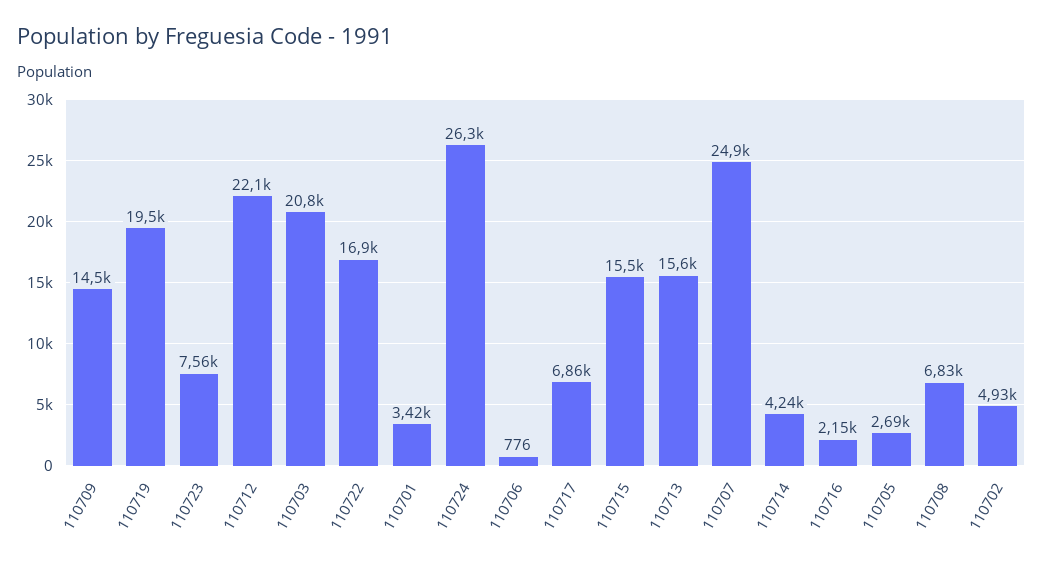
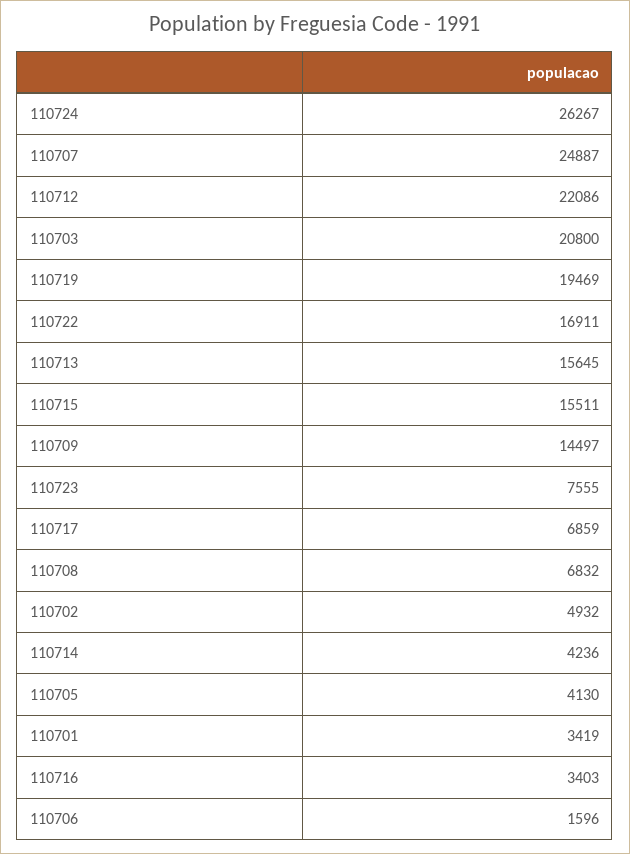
  {
    "110709": 14497,
    "110719": 19469,
    "110723": 7555,
    "110712": 22086,
    "110703": 20800,
    "110722": 16911,
    "110701": 3419,
    "110724": 26267,
-   "110706": 776,
+   "110706": 1596,
    "110717": 6859,
    "110715": 15511,
    "110713": 15645,
    "110707": 24887,
    "110714": 4236,
-   "110716": 2150,
+   "110716": 3403,
-   "110705": 2690,
+   "110705": 4130,
    "110708": 6832,
    "110702": 4932
  }

